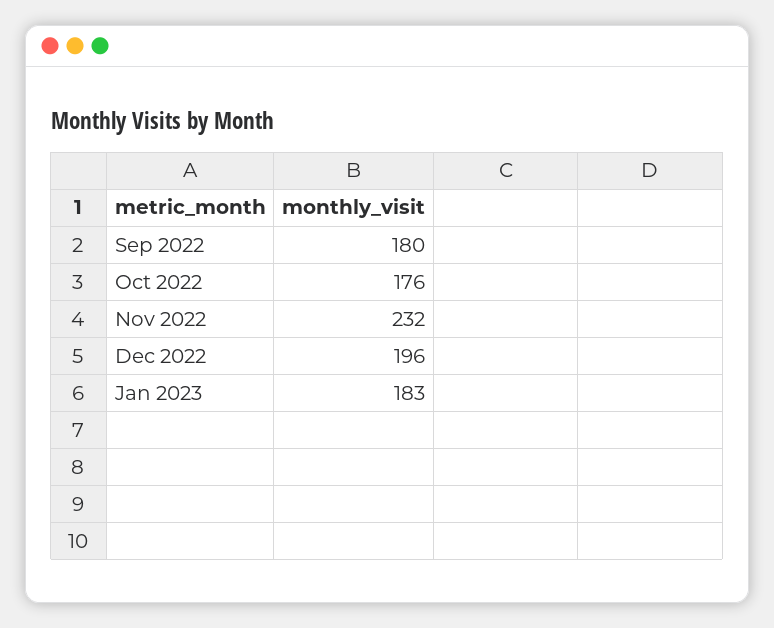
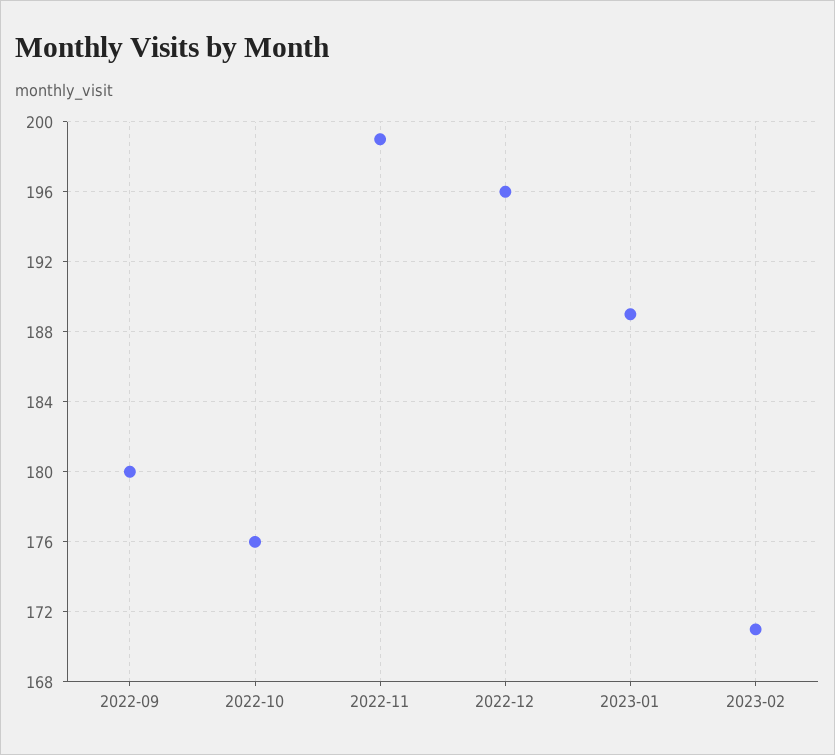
  {
    "Sep 2022": 180,
    "Oct 2022": 176,
-   "Nov 2022": 232,
+   "Nov 2022": 199,
    "Dec 2022": 196,
-   "Jan 2023": 183
+   "Jan 2023": 189,
+   "2023-02": 171
  }

